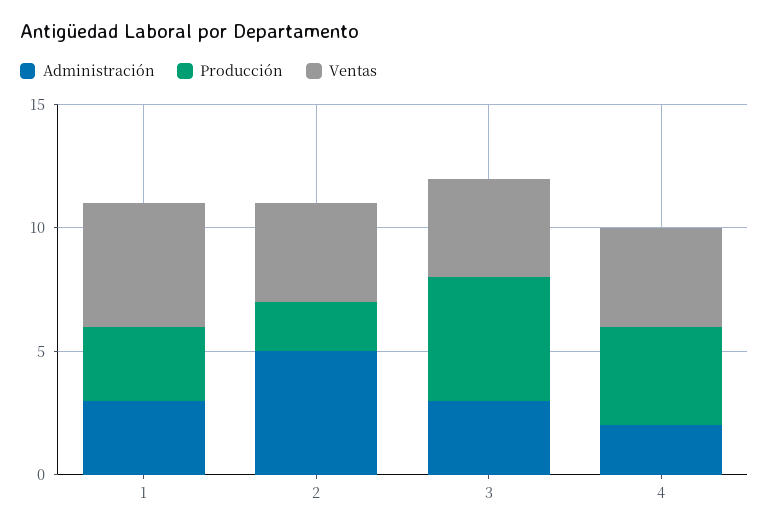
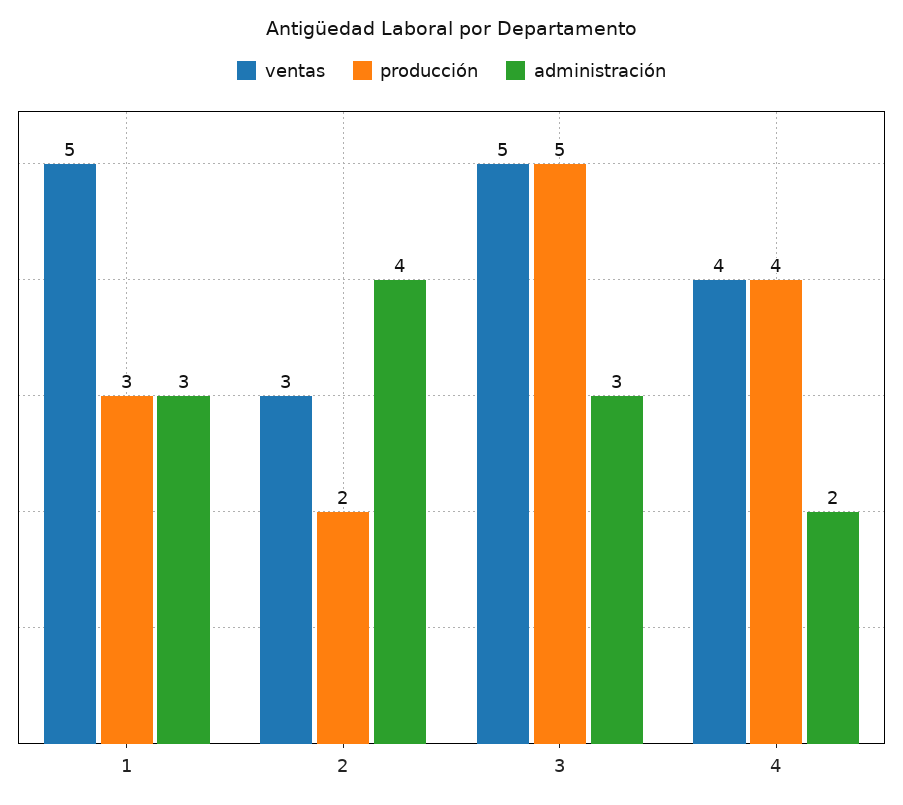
  {
    "Administración": {
      "1": 3,
-     "2": 5,
+     "2": 4,
      "3": 3,
      "4": 2
    },
    "Producción": {
      "1": 3,
      "2": 2,
      "3": 5,
      "4": 4
    },
    "Ventas": {
      "1": 5,
-     "2": 4,
+     "2": 3,
-     "3": 4,
+     "3": 5,
      "4": 4
    }
  }

